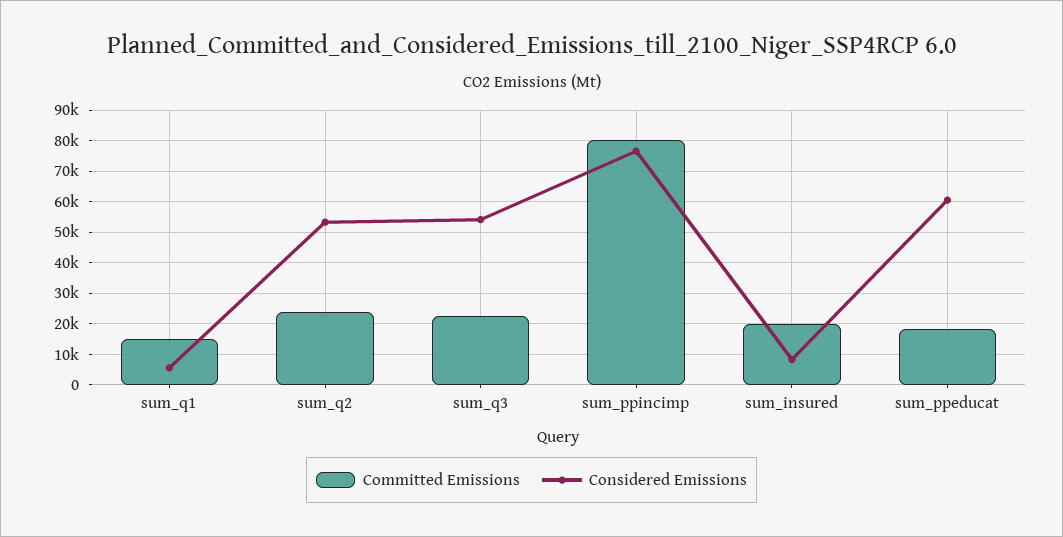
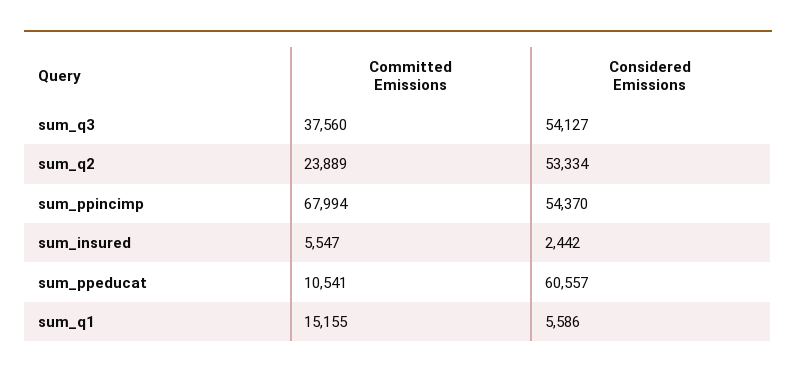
  {
    "Committed Emissions": {
      "sum_q1": 15155,
      "sum_q2": 23889,
-     "sum_q3": 22000,
+     "sum_q3": 37560,
-     "sum_ppincimp": 80000,
+     "sum_ppincimp": 67994,
-     "sum_insured": 20000,
+     "sum_insured": 5547,
-     "sum_ppeducat": 18000
+     "sum_ppeducat": 10541
    },
    "Considered Emissions": {
      "sum_q1": 5586,
      "sum_q2": 53334,
      "sum_q3": 54127,
-     "sum_ppincimp": 76000,
+     "sum_ppincimp": 54370,
-     "sum_insured": 8000,
+     "sum_insured": 2442,
      "sum_ppeducat": 60557
    }
  }

